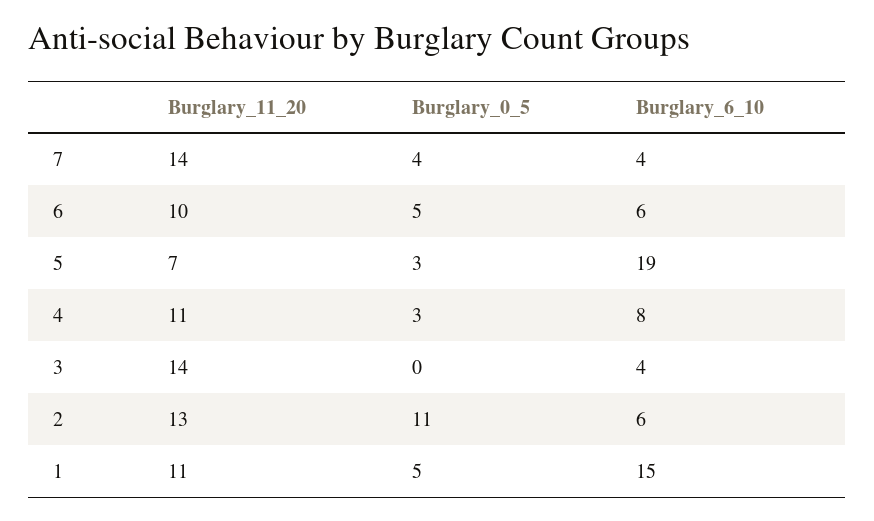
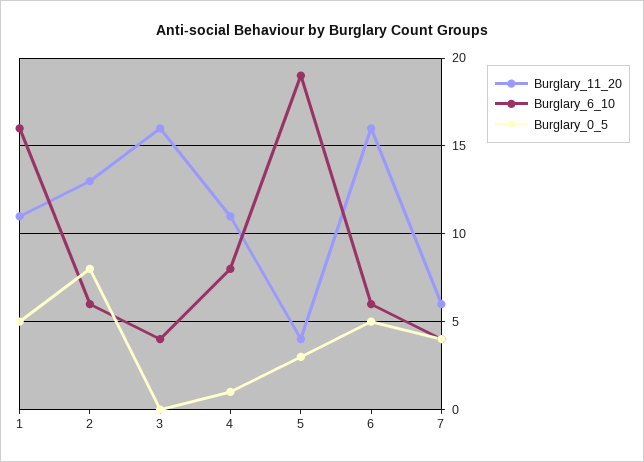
  {
    "Burglary_11_20": {
-     "7": 14,
+     "7": 6,
-     "6": 10,
+     "6": 16,
-     "5": 7,
+     "5": 4,
      "4": 11,
-     "3": 14,
+     "3": 16,
      "2": 13,
      "1": 11
    },
    "Burglary_0_5": {
      "7": 4,
      "6": 5,
      "5": 3,
-     "4": 3,
+     "4": 1,
      "3": 0,
-     "2": 11,
+     "2": 8,
      "1": 5
    },
    "Burglary_6_10": {
      "7": 4,
      "6": 6,
      "5": 19,
      "4": 8,
      "3": 4,
      "2": 6,
-     "1": 15
+     "1": 16
    }
  }

